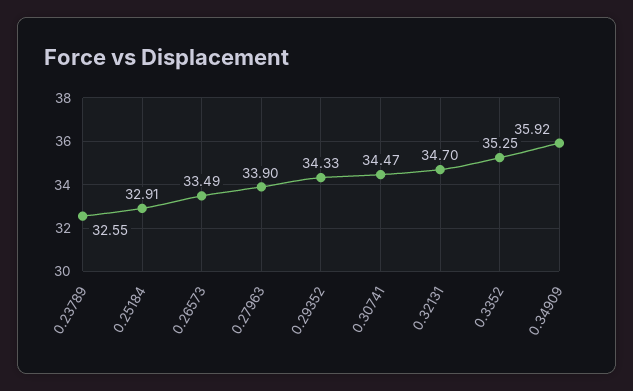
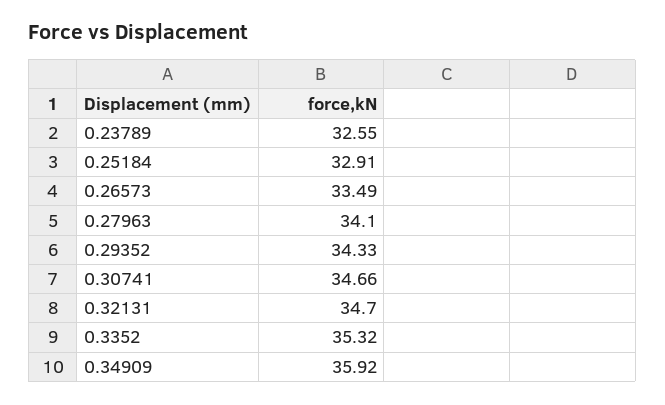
  {
    "0.23789": 32.55,
    "0.25184": 32.91,
    "0.26573": 33.49,
-   "0.27963": 33.9,
+   "0.27963": 34.1,
    "0.29352": 34.33,
-   "0.30741": 34.47,
+   "0.30741": 34.66,
    "0.32131": 34.7,
-   "0.3352": 35.25,
+   "0.3352": 35.32,
    "0.34909": 35.92
  }

